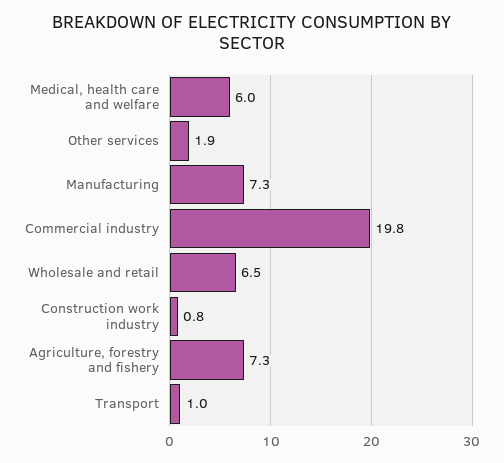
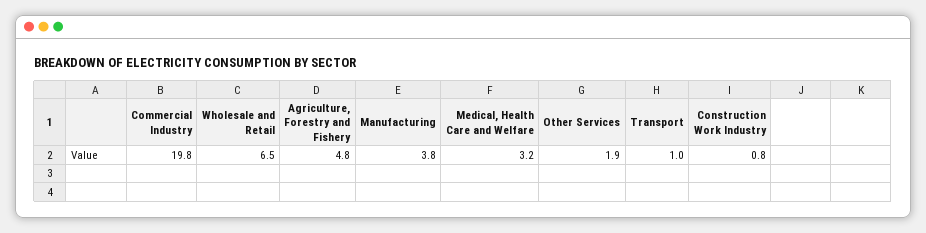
  {
-   "Medical, health care and welfare": 6,
+   "Medical, health care and welfare": 3.2,
    "Other services": 1.9,
-   "Manufacturing": 7.3,
+   "Manufacturing": 3.8,
    "Commercial industry": 19.8,
    "Wholesale and retail": 6.5,
    "Construction work industry": 0.8,
-   "Agriculture, forestry and fishery": 7.3,
+   "Agriculture, forestry and fishery": 4.8,
    "Transport": 1
  }

